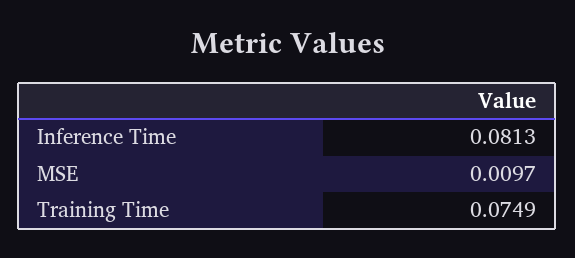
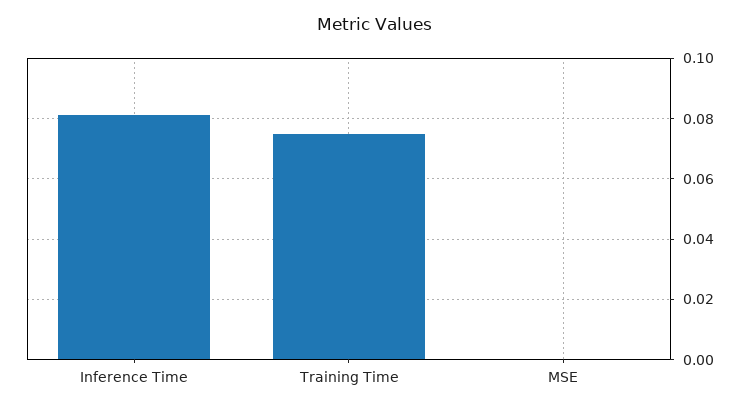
  {
    "Inference Time": 0.0813,
-   "MSE": 0.0097,
+   "MSE": 0,
    "Training Time": 0.0749
  }

